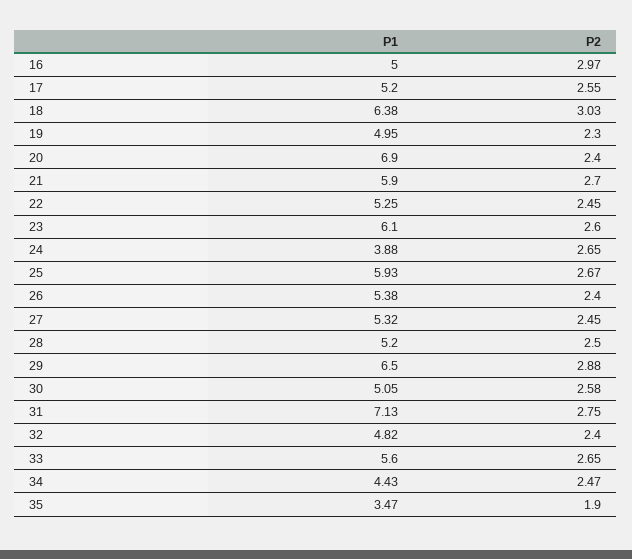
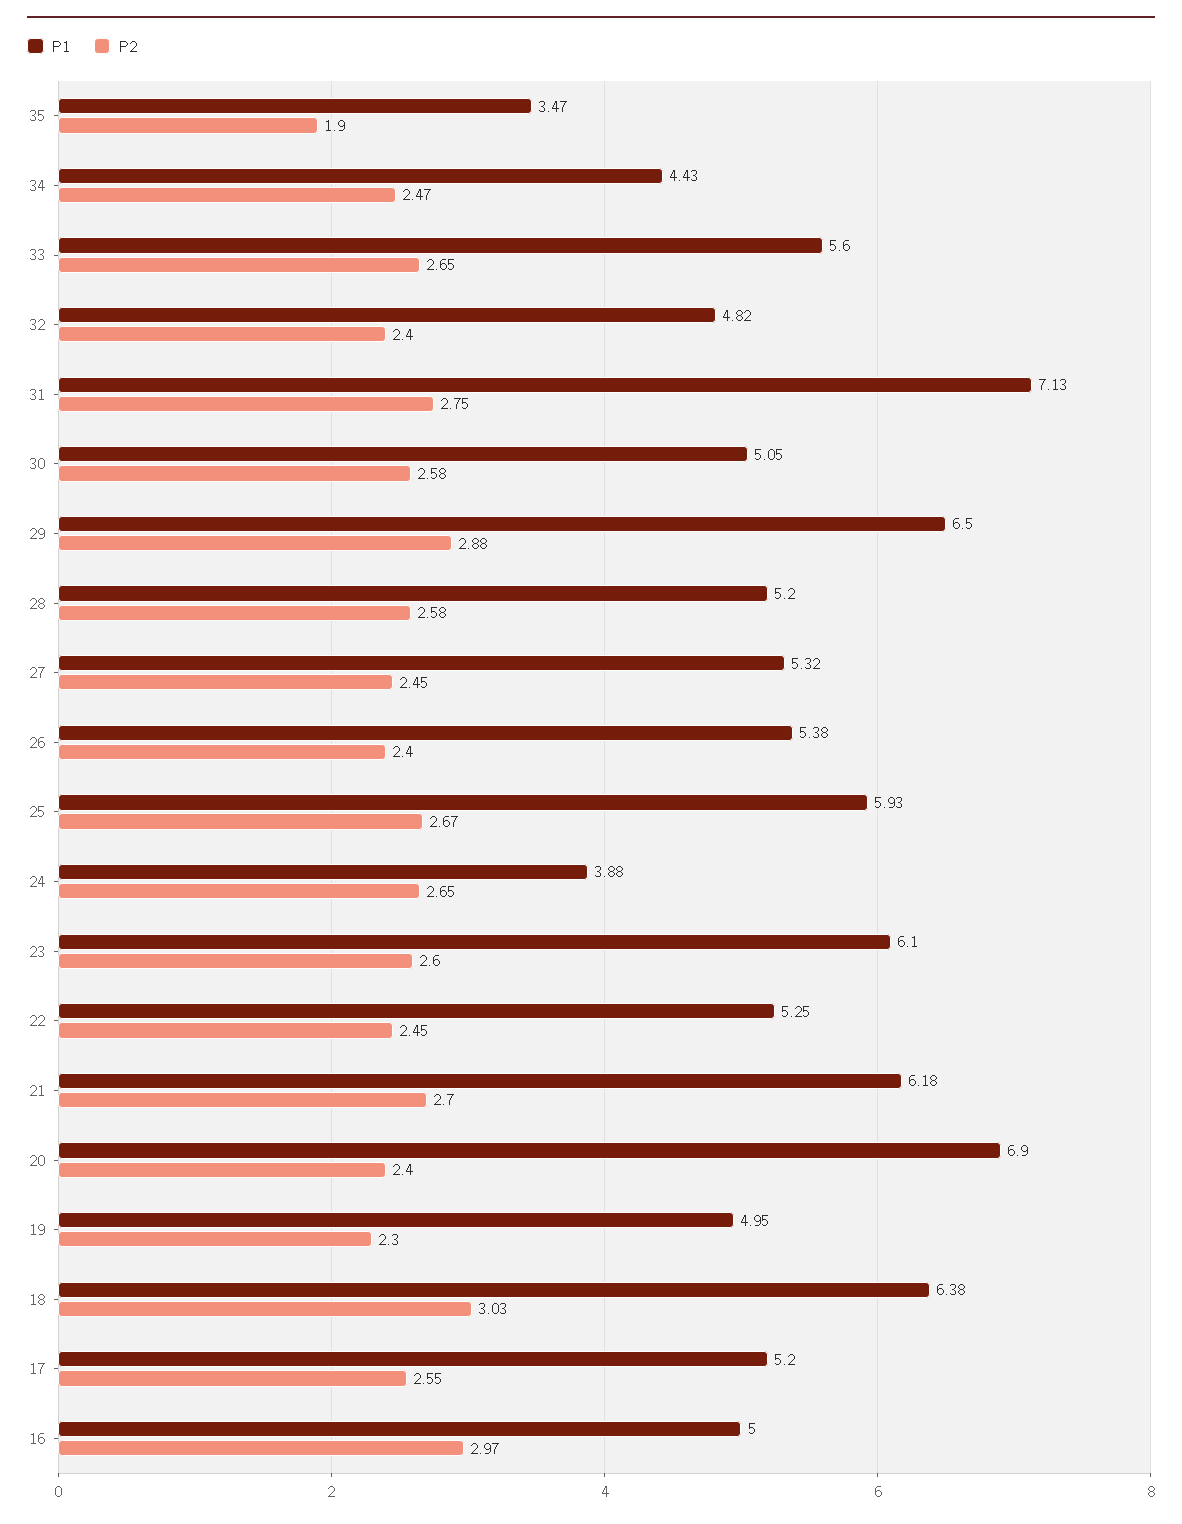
  {
    "P1": {
      "16": 5,
      "17": 5.2,
      "18": 6.38,
      "19": 4.95,
      "20": 6.9,
-     "21": 5.9,
+     "21": 6.18,
      "22": 5.25,
      "23": 6.1,
      "24": 3.88,
      "25": 5.93,
      "26": 5.38,
      "27": 5.32,
      "28": 5.2,
      "29": 6.5,
      "30": 5.05,
      "31": 7.13,
      "32": 4.82,
      "33": 5.6,
      "34": 4.43,
      "35": 3.47
    },
    "P2": {
      "16": 2.97,
      "17": 2.55,
      "18": 3.03,
      "19": 2.3,
      "20": 2.4,
      "21": 2.7,
      "22": 2.45,
      "23": 2.6,
      "24": 2.65,
      "25": 2.67,
      "26": 2.4,
      "27": 2.45,
-     "28": 2.5,
+     "28": 2.58,
      "29": 2.88,
      "30": 2.58,
      "31": 2.75,
      "32": 2.4,
      "33": 2.65,
      "34": 2.47,
      "35": 1.9
    }
  }

